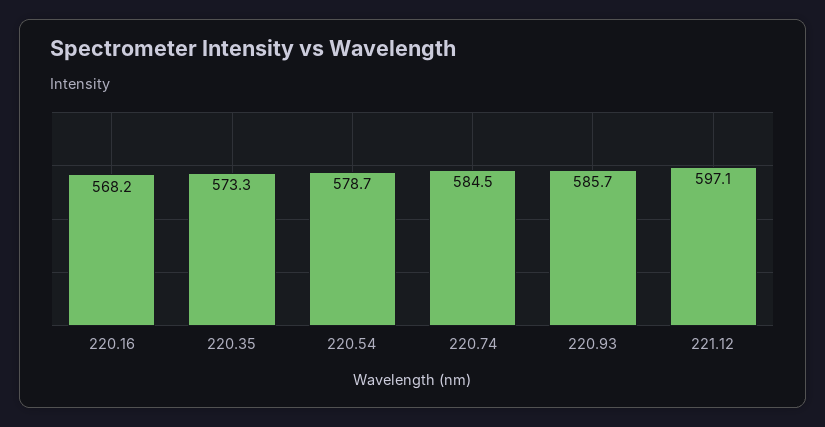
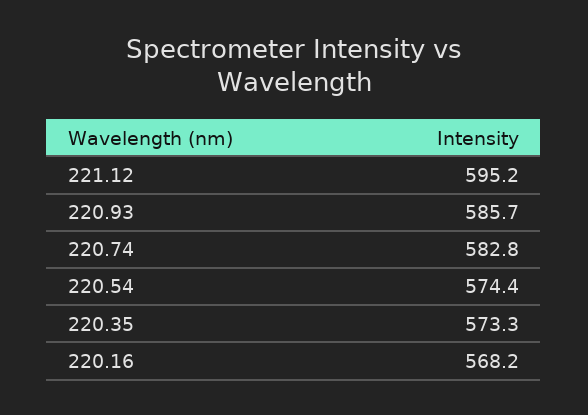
  {
    "220.16": 568.2,
    "220.35": 573.3,
-   "220.54": 578.7,
+   "220.54": 574.4,
-   "220.74": 584.5,
+   "220.74": 582.8,
    "220.93": 585.7,
-   "221.12": 597.1
+   "221.12": 595.2
  }

